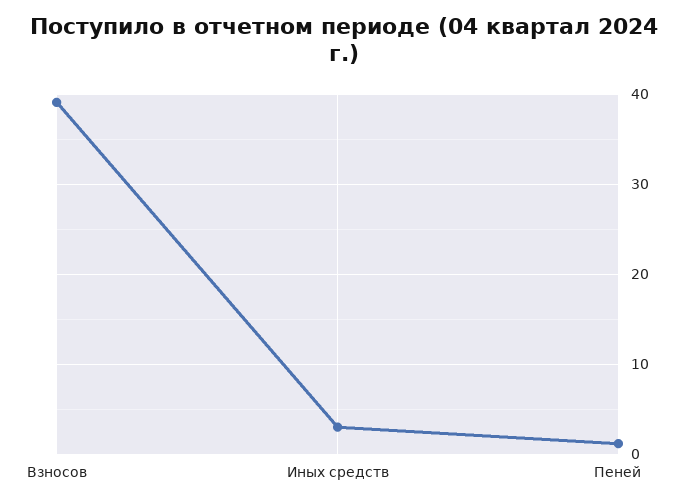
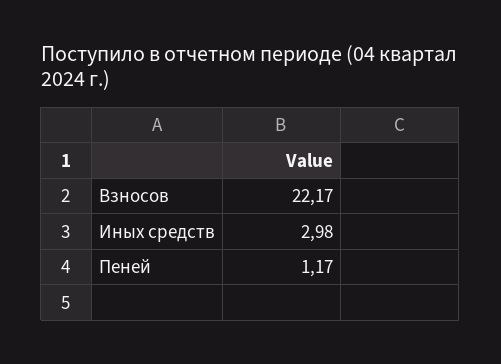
  {
-   "Взносов": 39,
+   "Взносов": 22.17,
    "Иных средств": 2.98,
    "Пеней": 1.17
  }

